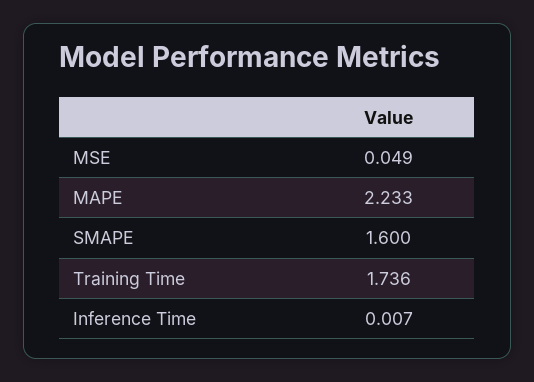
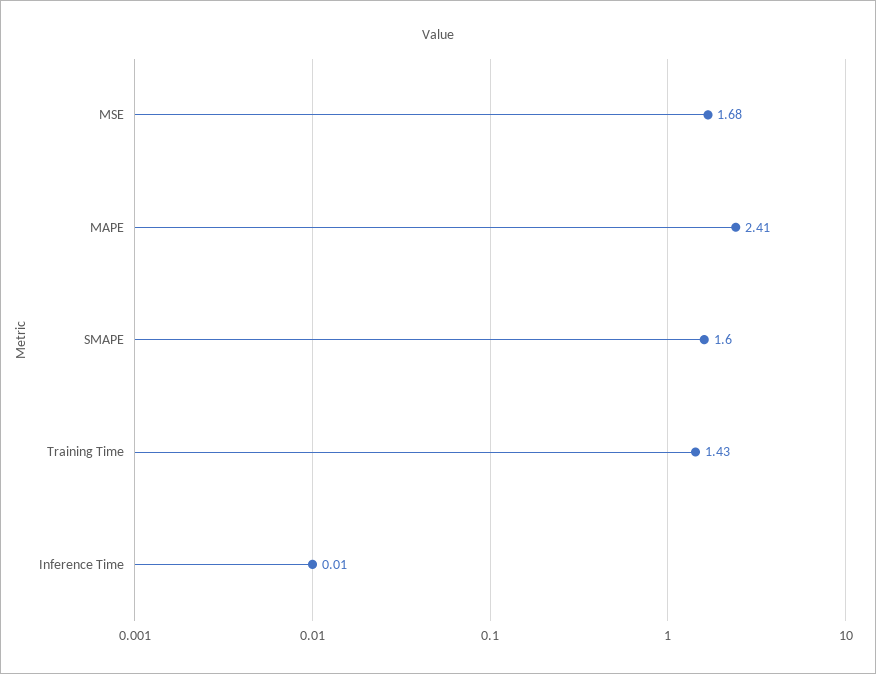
  {
-   "MSE": 0.049,
+   "MSE": 1.68,
-   "MAPE": 2.233,
+   "MAPE": 2.41,
    "SMAPE": 1.6,
-   "Training Time": 1.736,
+   "Training Time": 1.43,
    "Inference Time": 0.007
  }

